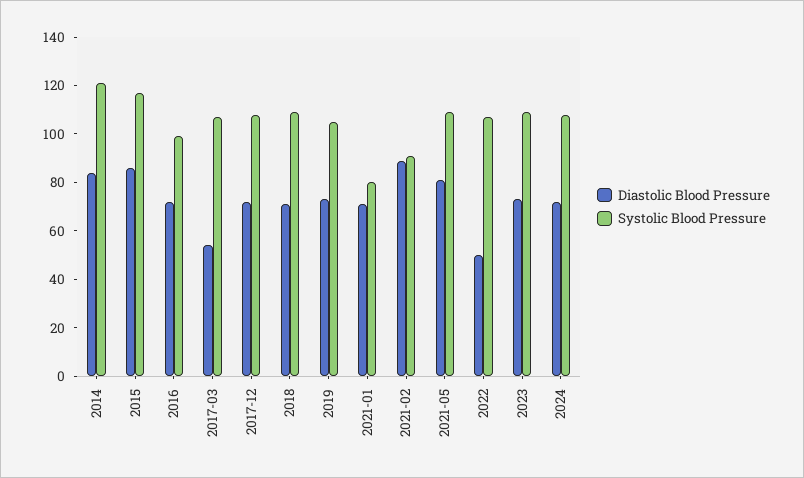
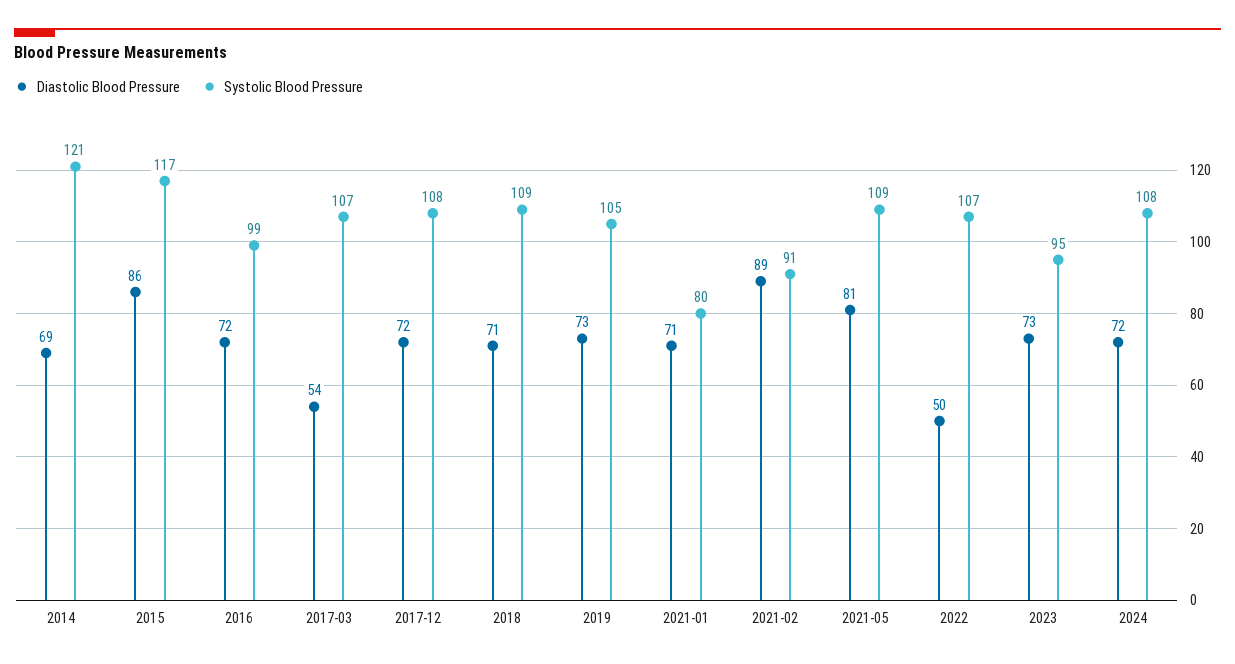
  {
    "Diastolic Blood Pressure": {
-     "2014": 85,
+     "2014": 69,
      "2015": 86,
      "2016": 72,
      "2017-03": 54,
      "2017-12": 72,
      "2018": 71,
      "2019": 73,
      "2021-01": 71,
      "2021-02": 89,
      "2021-05": 81,
      "2022": 50,
      "2023": 73,
      "2024": 72
    },
    "Systolic Blood Pressure": {
      "2014": 121,
      "2015": 117,
      "2016": 99,
      "2017-03": 107,
      "2017-12": 108,
      "2018": 109,
      "2019": 105,
      "2021-01": 80,
      "2021-02": 91,
      "2021-05": 109,
      "2022": 107,
-     "2023": 110,
+     "2023": 95,
      "2024": 108
    }
  }

